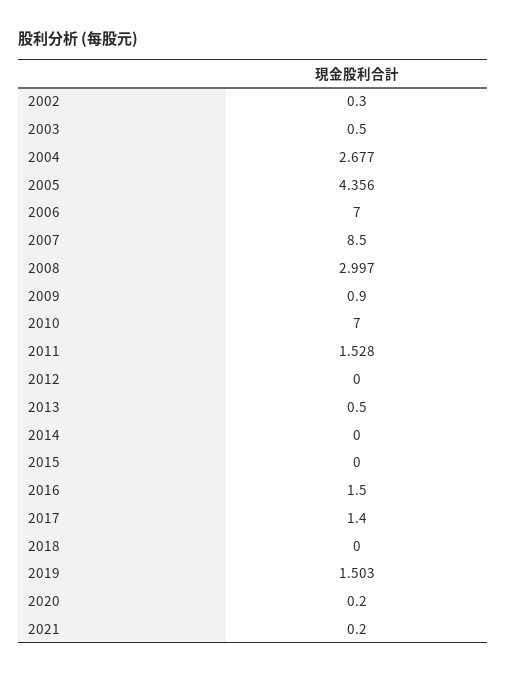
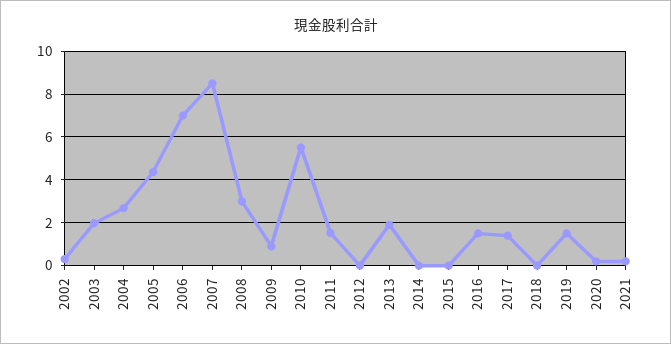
  {
    "2002": 0.3,
-   "2003": 0.5,
+   "2003": 2,
    "2004": 2.677,
    "2005": 4.356,
    "2006": 7,
    "2007": 8.5,
    "2008": 2.997,
    "2009": 0.9,
-   "2010": 7,
+   "2010": 5.5,
    "2011": 1.528,
    "2012": 0,
-   "2013": 0.5,
+   "2013": 2,
    "2014": 0,
    "2015": 0,
    "2016": 1.5,
    "2017": 1.4,
    "2018": 0,
    "2019": 1.503,
    "2020": 0.2,
    "2021": 0.2
  }

